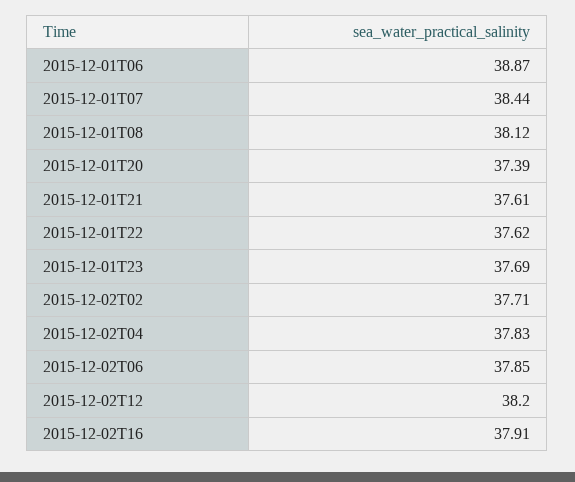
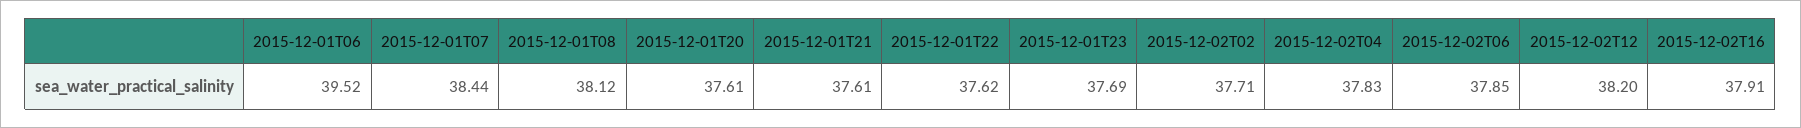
  {
-   "2015-12-01T06": 38.87,
+   "2015-12-01T06": 39.52,
    "2015-12-01T07": 38.44,
    "2015-12-01T08": 38.12,
-   "2015-12-01T20": 37.39,
+   "2015-12-01T20": 37.61,
    "2015-12-01T21": 37.61,
    "2015-12-01T22": 37.62,
    "2015-12-01T23": 37.69,
    "2015-12-02T02": 37.71,
    "2015-12-02T04": 37.83,
    "2015-12-02T06": 37.85,
    "2015-12-02T12": 38.2,
    "2015-12-02T16": 37.91
  }

